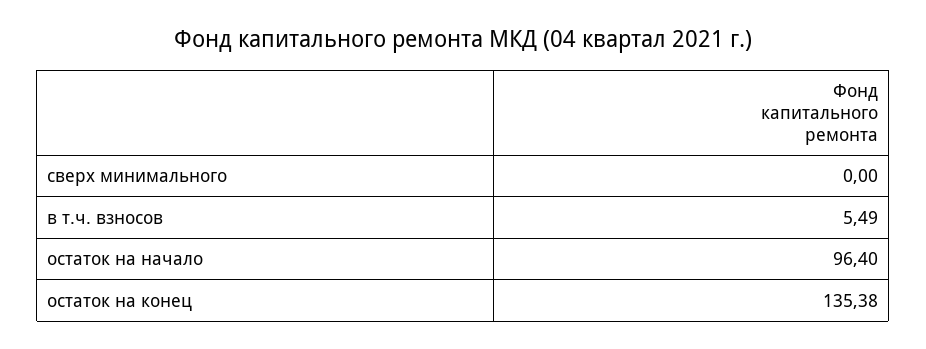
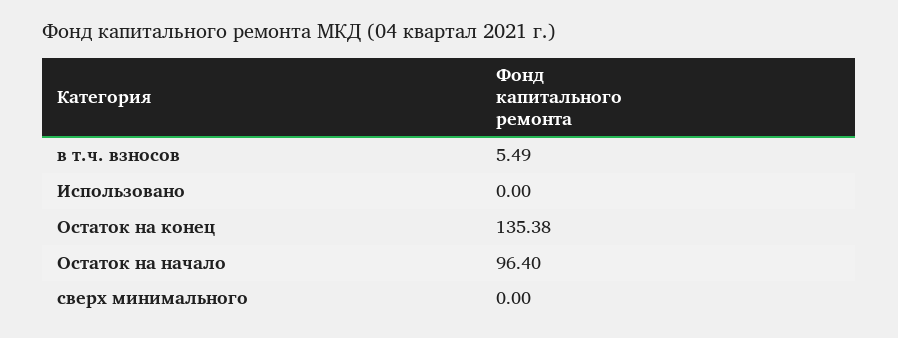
  {
    "сверх минимального": 0,
    "в т.ч. взносов": 5.49,
    "остаток на начало": 96.4,
-   "остаток на конец": 135.38
+   "остаток на конец": 135.38,
+   "Использовано": 0
  }

